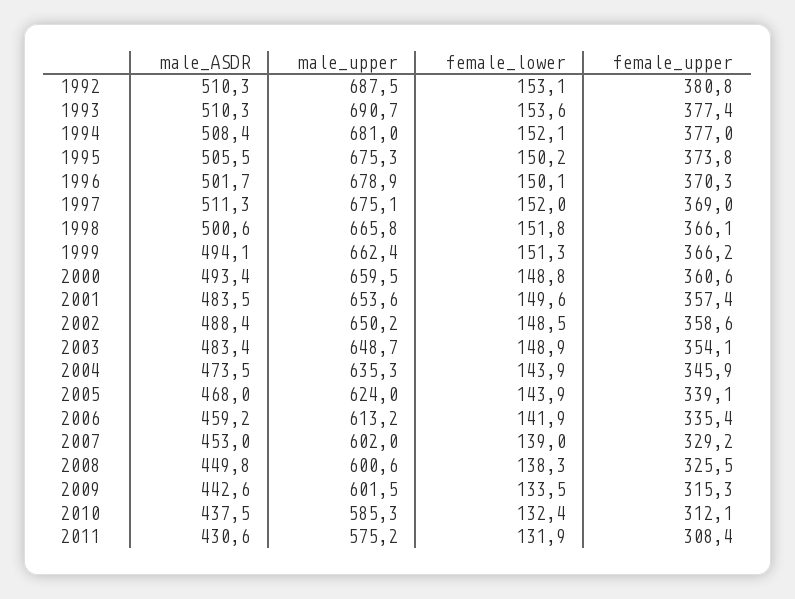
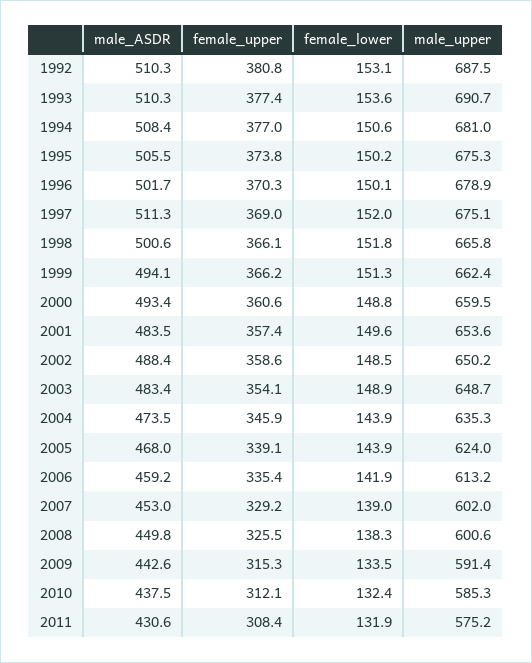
  {
    "male_ASDR": {
      "1992": 510.3,
      "1993": 510.3,
      "1994": 508.4,
      "1995": 505.5,
      "1996": 501.7,
      "1997": 511.3,
      "1998": 500.6,
      "1999": 494.1,
      "2000": 493.4,
      "2001": 483.5,
      "2002": 488.4,
      "2003": 483.4,
      "2004": 473.5,
      "2005": 468,
      "2006": 459.2,
      "2007": 453,
      "2008": 449.8,
      "2009": 442.6,
      "2010": 437.5,
      "2011": 430.6
    },
    "male_upper": {
      "1992": 687.5,
      "1993": 690.7,
      "1994": 681,
      "1995": 675.3,
      "1996": 678.9,
      "1997": 675.1,
      "1998": 665.8,
      "1999": 662.4,
      "2000": 659.5,
      "2001": 653.6,
      "2002": 650.2,
      "2003": 648.7,
      "2004": 635.3,
      "2005": 624,
      "2006": 613.2,
      "2007": 602,
      "2008": 600.6,
-     "2009": 601.5,
+     "2009": 591.4,
      "2010": 585.3,
      "2011": 575.2
    },
    "female_lower": {
      "1992": 153.1,
      "1993": 153.6,
-     "1994": 152.1,
+     "1994": 150.6,
      "1995": 150.2,
      "1996": 150.1,
      "1997": 152,
      "1998": 151.8,
      "1999": 151.3,
      "2000": 148.8,
      "2001": 149.6,
      "2002": 148.5,
      "2003": 148.9,
      "2004": 143.9,
      "2005": 143.9,
      "2006": 141.9,
      "2007": 139,
      "2008": 138.3,
      "2009": 133.5,
      "2010": 132.4,
      "2011": 131.9
    },
    "female_upper": {
      "1992": 380.8,
      "1993": 377.4,
      "1994": 377,
      "1995": 373.8,
      "1996": 370.3,
      "1997": 369,
      "1998": 366.1,
      "1999": 366.2,
      "2000": 360.6,
      "2001": 357.4,
      "2002": 358.6,
      "2003": 354.1,
      "2004": 345.9,
      "2005": 339.1,
      "2006": 335.4,
      "2007": 329.2,
      "2008": 325.5,
      "2009": 315.3,
      "2010": 312.1,
      "2011": 308.4
    }
  }

